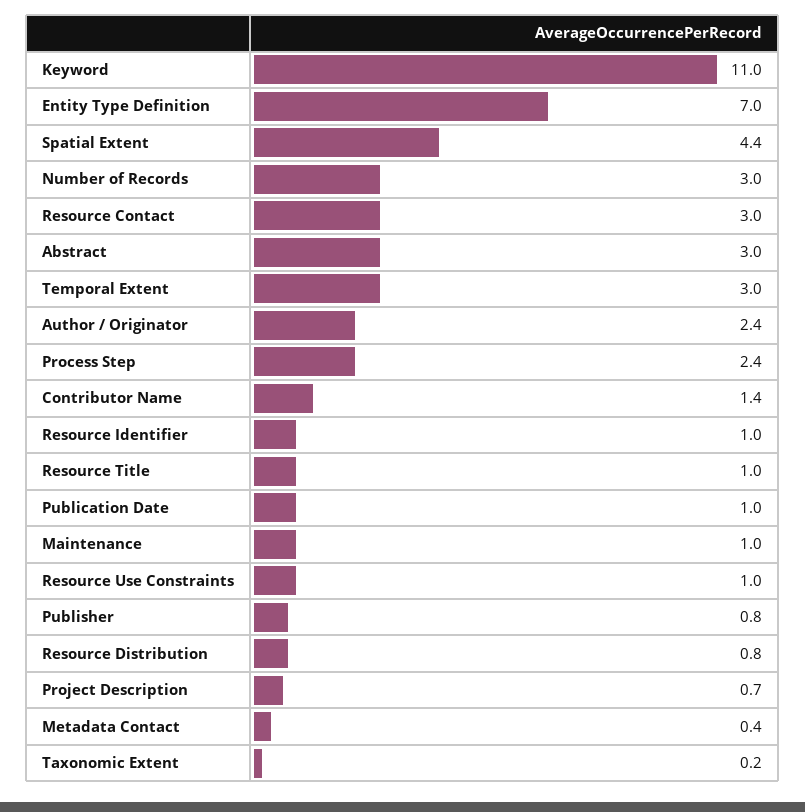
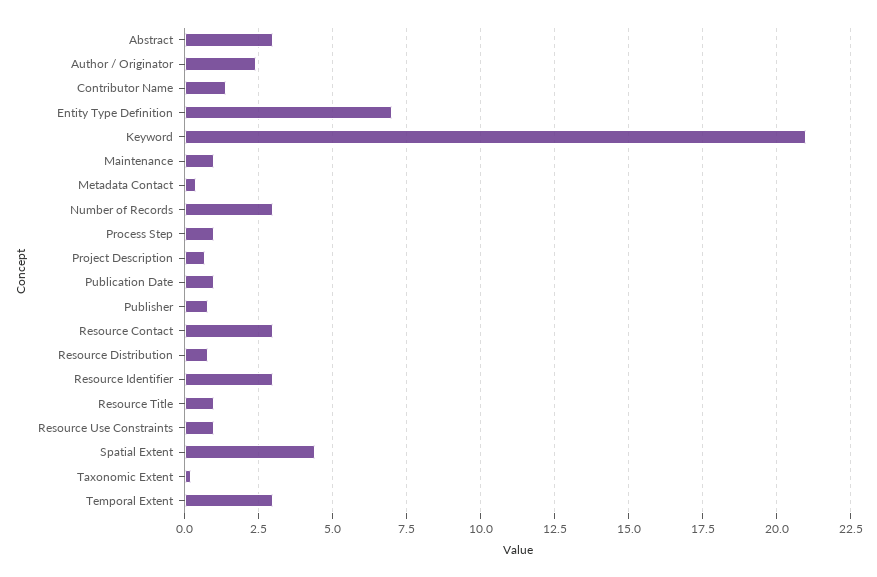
  {
-   "Keyword": 11,
+   "Keyword": 21,
    "Entity Type Definition": 7,
    "Spatial Extent": 4.4,
    "Number of Records": 3,
    "Resource Contact": 3,
    "Abstract": 3,
    "Temporal Extent": 3,
    "Author / Originator": 2.4,
-   "Process Step": 2.4,
+   "Process Step": 1,
    "Contributor Name": 1.4,
-   "Resource Identifier": 1,
+   "Resource Identifier": 3,
    "Resource Title": 1,
    "Publication Date": 1,
    "Maintenance": 1,
    "Resource Use Constraints": 1,
    "Publisher": 0.8,
    "Resource Distribution": 0.8,
    "Project Description": 0.7,
    "Metadata Contact": 0.4,
    "Taxonomic Extent": 0.2
  }

